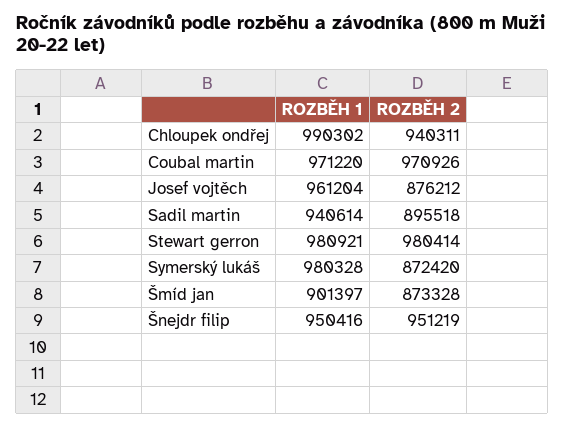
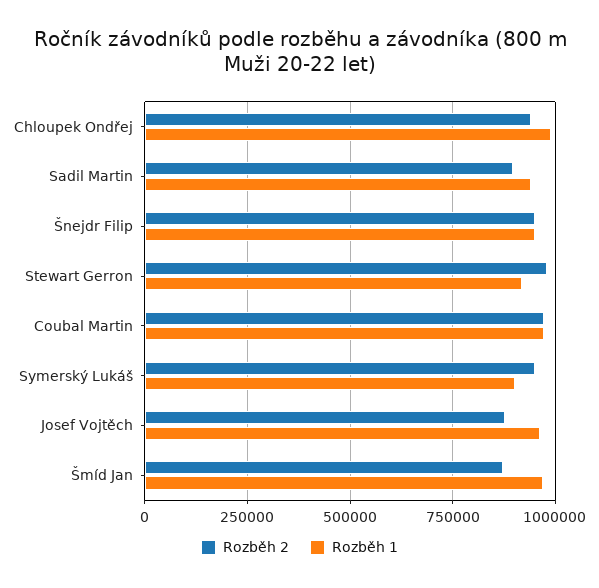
  {
    "ROZBĚH 1": {
      "Chloupek ondřej": 990302,
      "Coubal martin": 971220,
      "Josef vojtěch": 961204,
      "Sadil martin": 940614,
-     "Stewart gerron": 980921,
+     "Stewart gerron": 925000,
-     "Symerský lukáš": 980328,
+     "Symerský lukáš": 900000,
-     "Šmíd jan": 901397,
+     "Šmíd jan": 975000,
      "Šnejdr filip": 950416
    },
    "ROZBĚH 2": {
      "Chloupek ondřej": 940311,
      "Coubal martin": 970926,
      "Josef vojtěch": 876212,
      "Sadil martin": 895518,
      "Stewart gerron": 980414,
-     "Symerský lukáš": 872420,
+     "Symerský lukáš": 950000,
      "Šmíd jan": 873328,
      "Šnejdr filip": 951219
    }
  }

